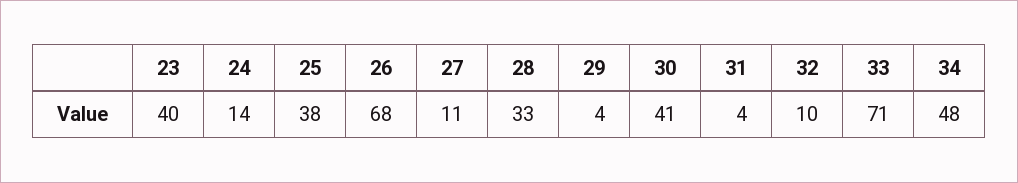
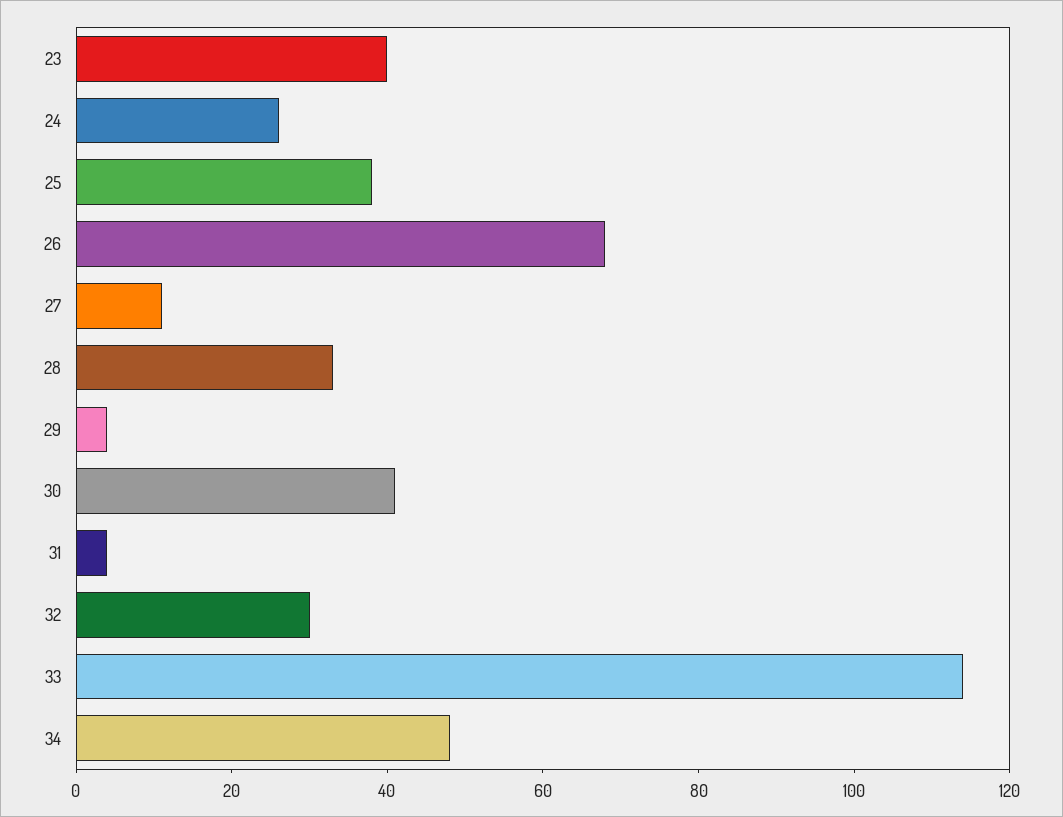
  {
    "23": 40,
-   "24": 14,
+   "24": 25,
    "25": 38,
    "26": 68,
    "27": 11,
    "28": 33,
    "29": 4,
    "30": 41,
    "31": 4,
-   "32": 10,
+   "32": 30,
-   "33": 71,
+   "33": 115,
    "34": 48
  }

